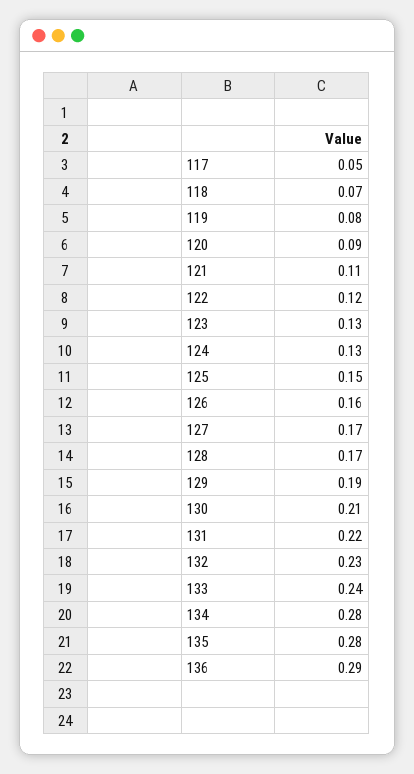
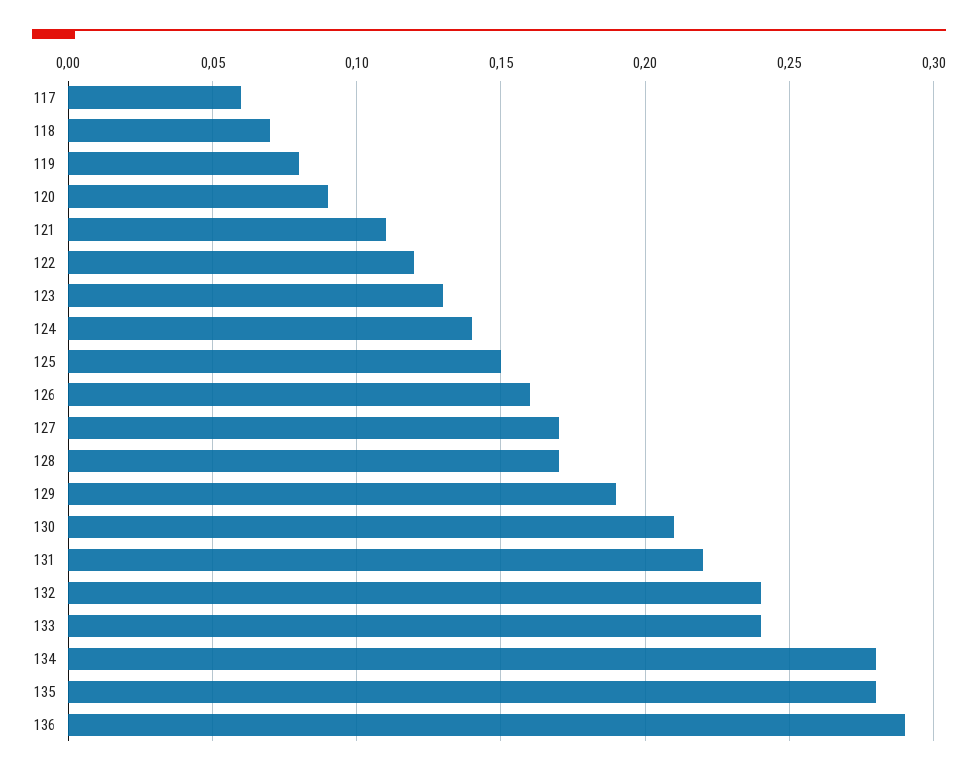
  {
-   "117": 0.05,
+   "117": 0.06,
    "118": 0.07,
    "119": 0.08,
    "120": 0.09,
    "121": 0.11,
    "122": 0.12,
    "123": 0.13,
-   "124": 0.13,
+   "124": 0.14,
    "125": 0.15,
    "126": 0.16,
    "127": 0.17,
    "128": 0.17,
    "129": 0.19,
    "130": 0.21,
    "131": 0.22,
-   "132": 0.23,
+   "132": 0.24,
    "133": 0.24,
    "134": 0.28,
    "135": 0.28,
    "136": 0.29
  }

